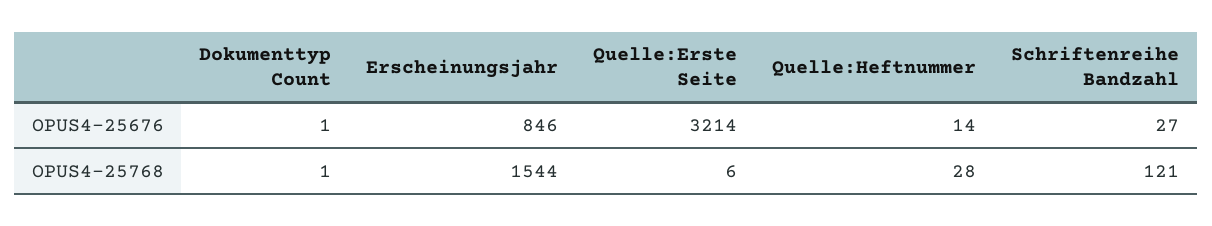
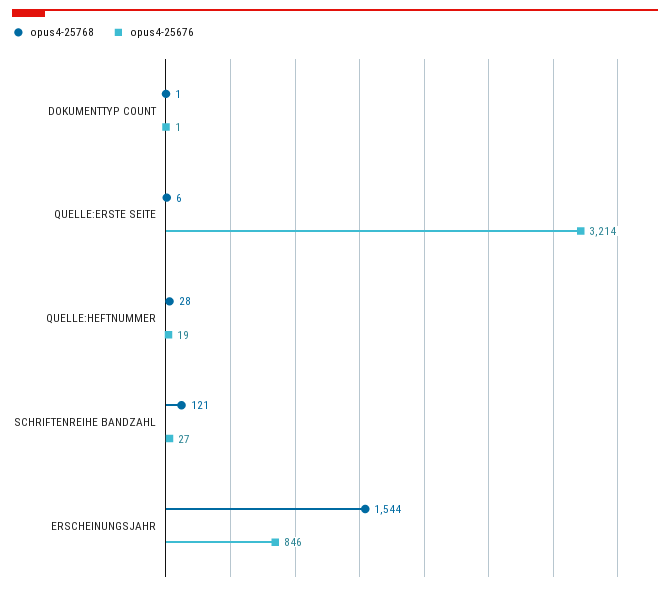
  {
    "OPUS4-25676": {
      "Dokumenttyp Count": 1,
      "Erscheinungsjahr": 846,
      "Quelle:Erste Seite": 3214,
-     "Quelle:Heftnummer": 14,
+     "Quelle:Heftnummer": 19,
      "Schriftenreihe Bandzahl": 27
    },
    "OPUS4-25768": {
      "Dokumenttyp Count": 1,
      "Erscheinungsjahr": 1544,
      "Quelle:Erste Seite": 6,
      "Quelle:Heftnummer": 28,
      "Schriftenreihe Bandzahl": 121
    }
  }

